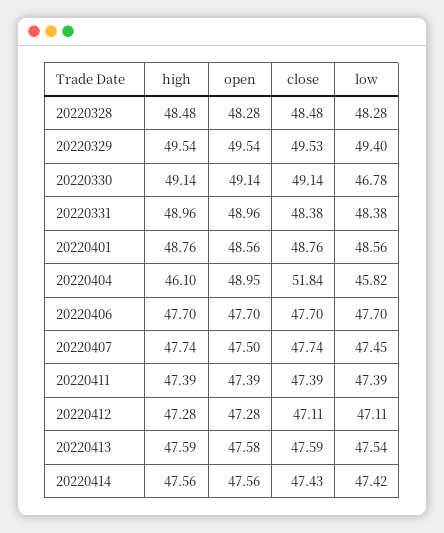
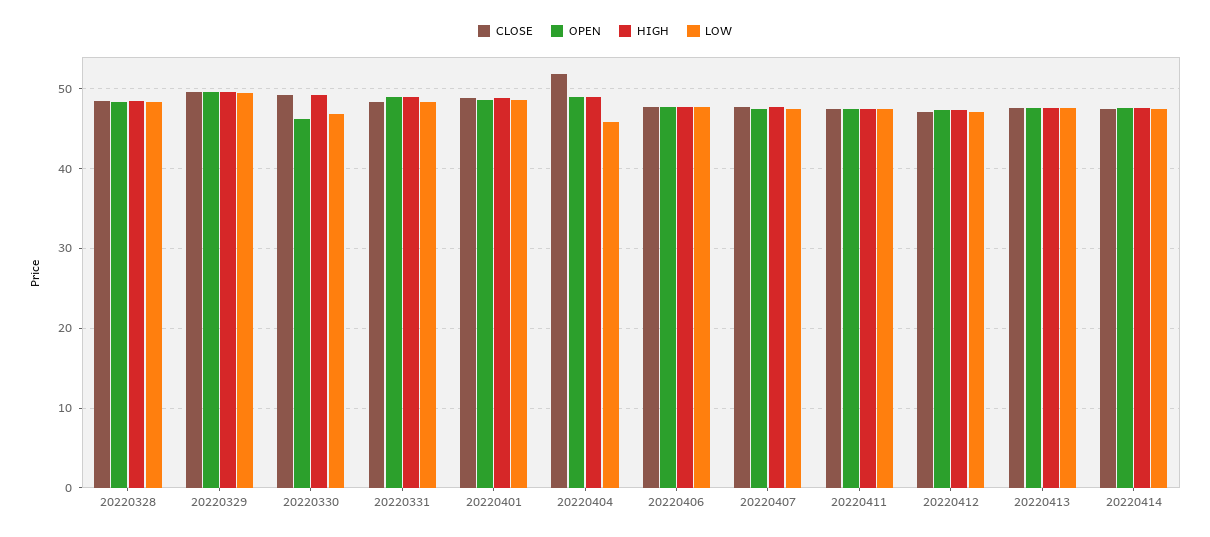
  {
    "high": {
      "20220328": 48.48,
      "20220329": 49.54,
      "20220330": 49.14,
      "20220331": 48.96,
      "20220401": 48.76,
-     "20220404": 46.1,
+     "20220404": 49,
      "20220406": 47.7,
      "20220407": 47.74,
      "20220411": 47.39,
      "20220412": 47.28,
      "20220413": 47.59,
      "20220414": 47.56
    },
    "open": {
      "20220328": 48.28,
      "20220329": 49.54,
-     "20220330": 49.14,
+     "20220330": 46,
      "20220331": 48.96,
      "20220401": 48.56,
      "20220404": 48.95,
      "20220406": 47.7,
      "20220407": 47.5,
      "20220411": 47.39,
      "20220412": 47.28,
      "20220413": 47.58,
      "20220414": 47.56
    },
    "close": {
      "20220328": 48.48,
      "20220329": 49.53,
      "20220330": 49.14,
      "20220331": 48.38,
      "20220401": 48.76,
      "20220404": 51.84,
      "20220406": 47.7,
      "20220407": 47.74,
      "20220411": 47.39,
      "20220412": 47.11,
      "20220413": 47.59,
      "20220414": 47.43
    },
    "low": {
      "20220328": 48.28,
      "20220329": 49.4,
      "20220330": 46.78,
      "20220331": 48.38,
      "20220401": 48.56,
      "20220404": 45.82,
      "20220406": 47.7,
      "20220407": 47.45,
      "20220411": 47.39,
      "20220412": 47.11,
      "20220413": 47.54,
      "20220414": 47.42
    }
  }

